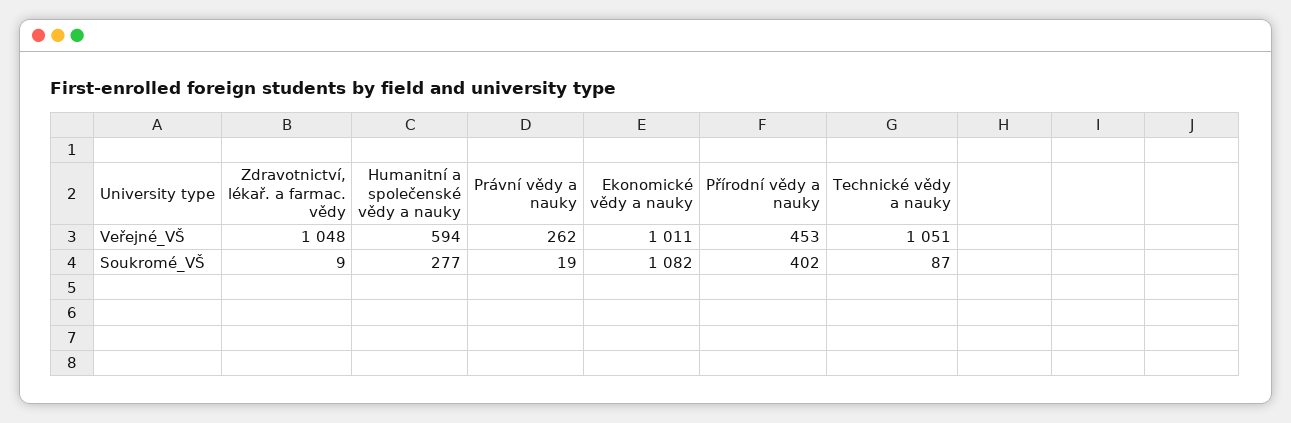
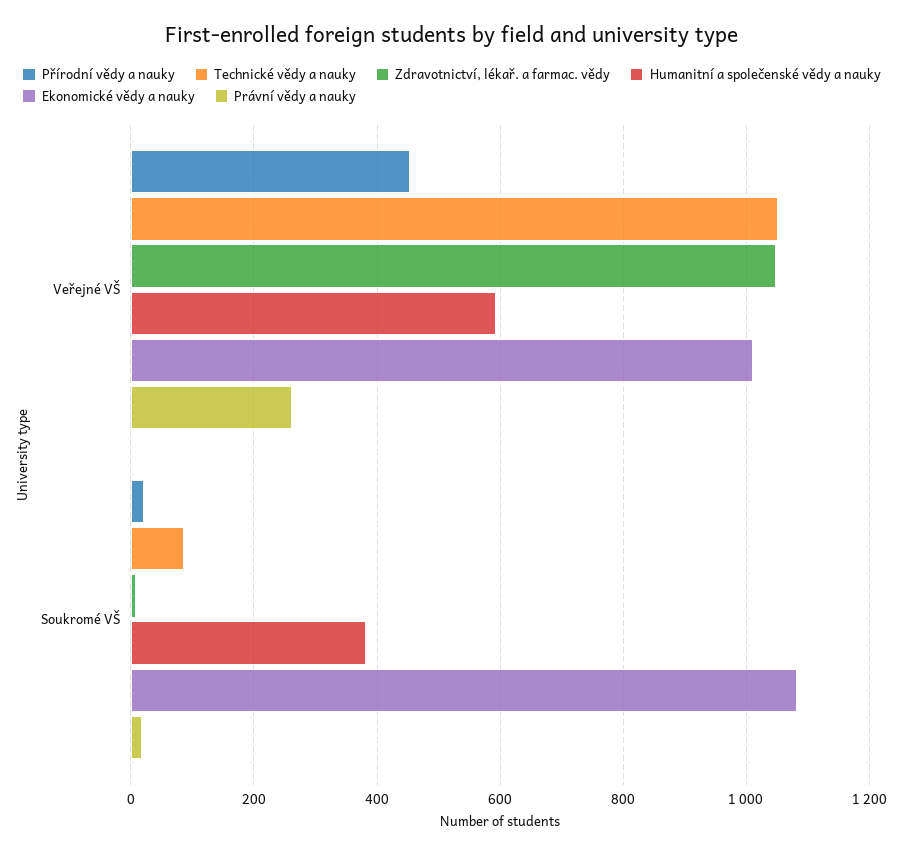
  {
    "Zdravotnictví, lékař. a farmac. vědy": {
      "Veřejné_VŠ": 1048,
      "Soukromé_VŠ": 9
    },
    "Humanitní a společenské vědy a nauky": {
      "Veřejné_VŠ": 594,
-     "Soukromé_VŠ": 277
+     "Soukromé_VŠ": 380
    },
    "Právní vědy a nauky": {
      "Veřejné_VŠ": 262,
      "Soukromé_VŠ": 19
    },
    "Ekonomické vědy a nauky": {
      "Veřejné_VŠ": 1011,
      "Soukromé_VŠ": 1082
    },
    "Přírodní vědy a nauky": {
      "Veřejné_VŠ": 453,
-     "Soukromé_VŠ": 402
+     "Soukromé_VŠ": 20
    },
    "Technické vědy a nauky": {
      "Veřejné_VŠ": 1051,
      "Soukromé_VŠ": 87
    }
  }

